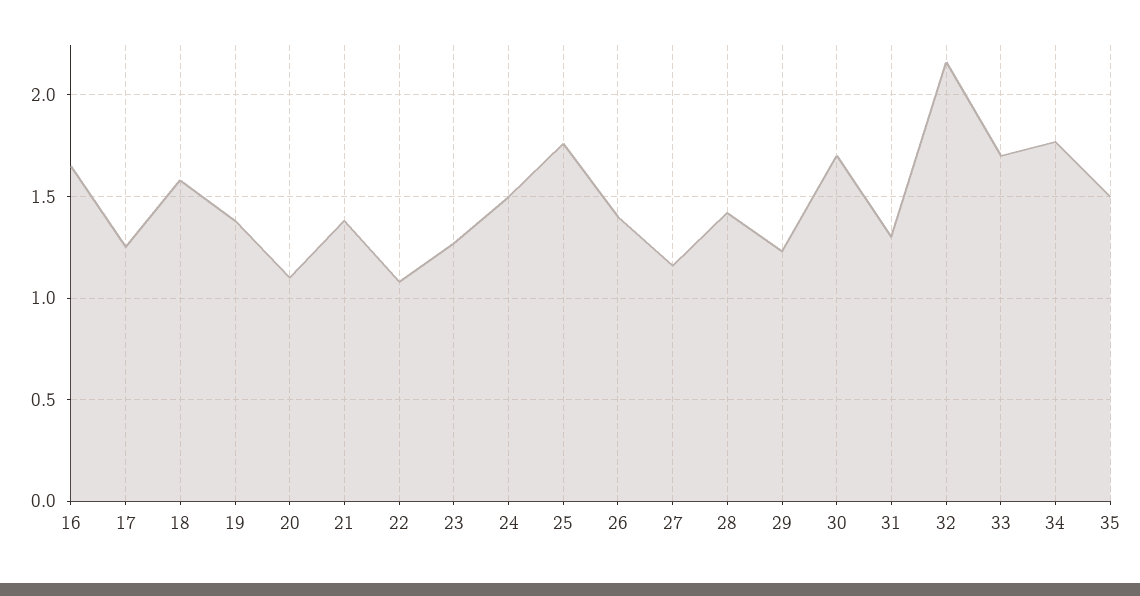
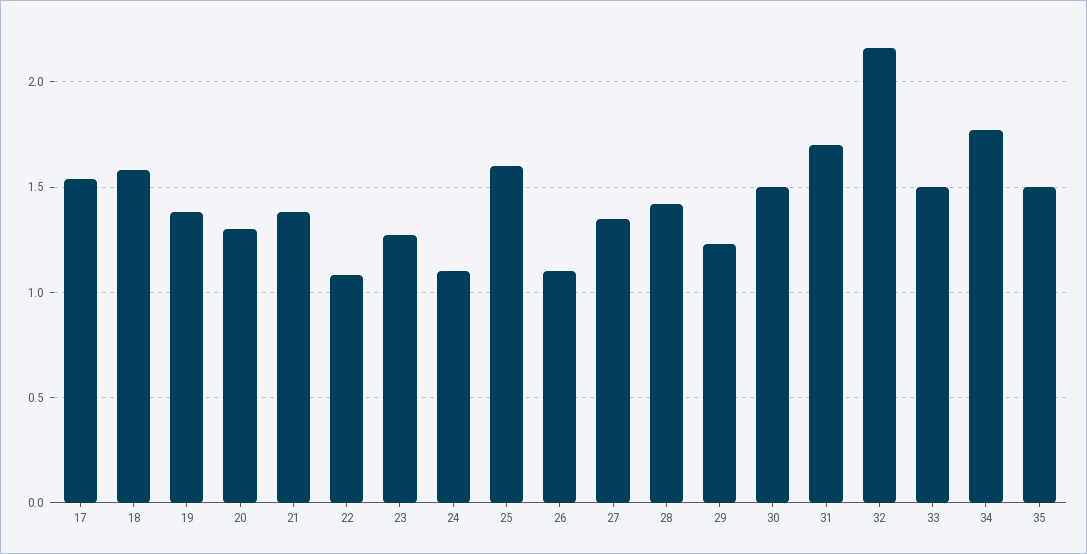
  {
-   "16": 1.65,
-   "17": 1.25,
+   "17": 1.55,
    "18": 1.6,
    "19": 1.4,
-   "20": 1.1,
+   "20": 1.3,
    "21": 1.4,
    "22": 1.1,
    "23": 1.25,
-   "24": 1.5,
+   "24": 1.1,
-   "25": 1.75,
+   "25": 1.6,
-   "26": 1.4,
+   "26": 1.1,
-   "27": 1.15,
+   "27": 1.35,
    "28": 1.4,
    "29": 1.25,
-   "30": 1.7,
+   "30": 1.5,
-   "31": 1.3,
+   "31": 1.7,
    "32": 2.15,
-   "33": 1.7,
+   "33": 1.5,
    "34": 1.75,
    "35": 1.5
  }

